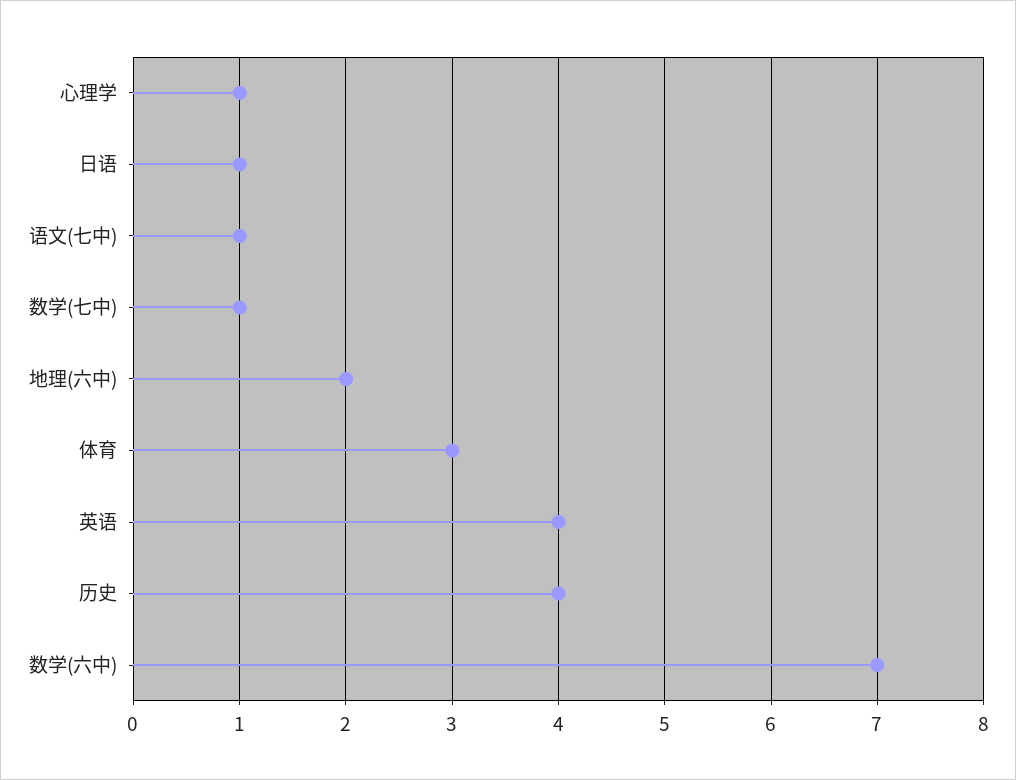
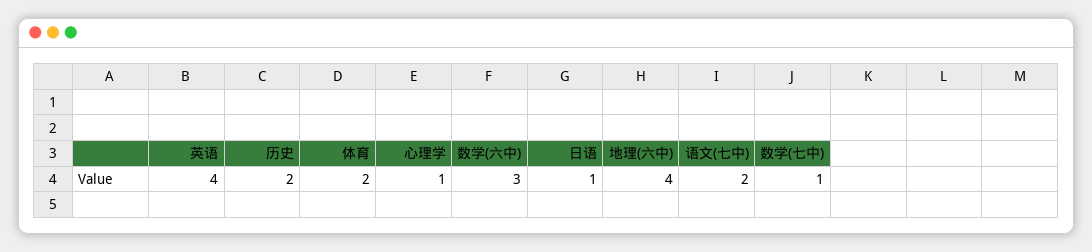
  {
    "心理学": 1,
    "日语": 1,
-   "语文(七中)": 1,
+   "语文(七中)": 2,
    "数学(七中)": 1,
-   "地理(六中)": 2,
+   "地理(六中)": 4,
-   "体育": 3,
+   "体育": 2,
    "英语": 4,
-   "历史": 4,
+   "历史": 2,
-   "数学(六中)": 7
+   "数学(六中)": 3
  }

